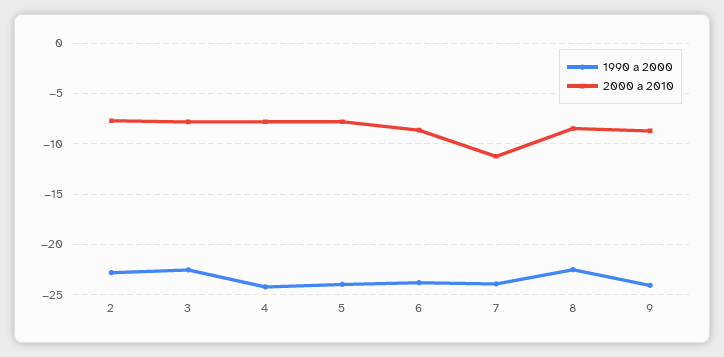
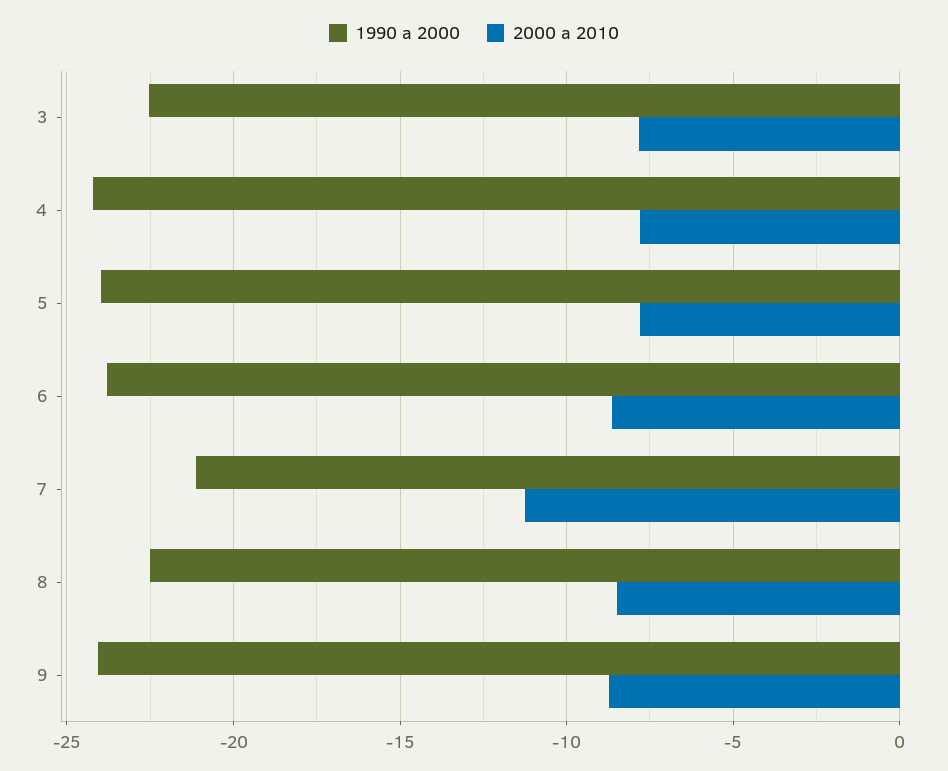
  {
    "1990 a 2000": {
-     "2": -23,
      "3": -22.5,
      "4": -24,
      "5": -24,
      "6": -24,
-     "7": -24,
+     "7": -21,
      "8": -22.5,
      "9": -24
    },
    "2000 a 2010": {
-     "2": -8,
      "3": -8,
      "4": -8,
      "5": -8,
      "6": -8.5,
      "7": -11,
      "8": -8.5,
      "9": -8.5
    }
  }

